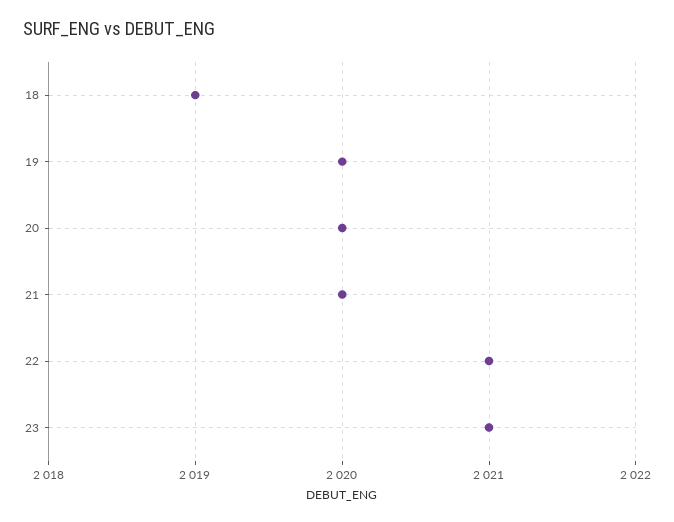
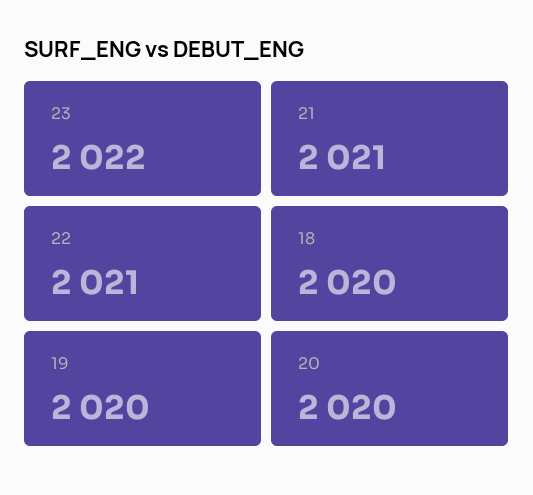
  {
-   "18": 2019,
+   "18": 2020,
    "19": 2020,
    "20": 2020,
-   "21": 2020,
+   "21": 2021,
    "22": 2021,
-   "23": 2021
+   "23": 2022
  }

